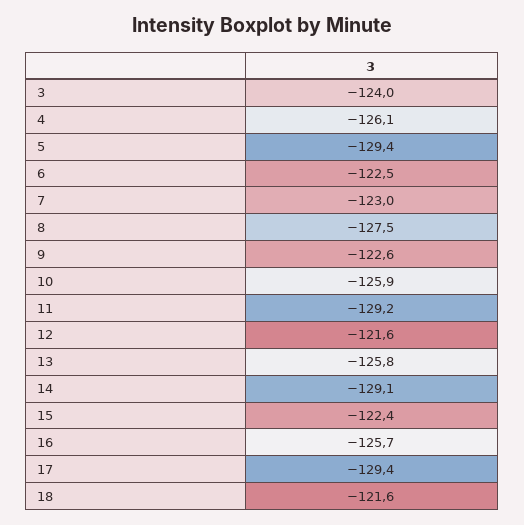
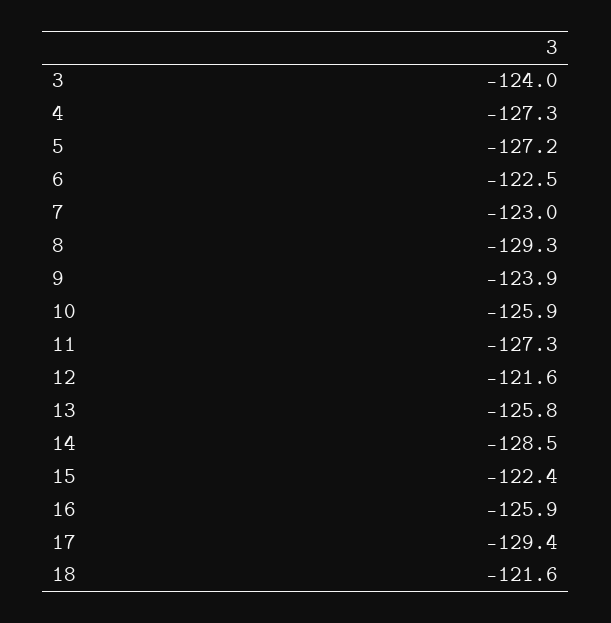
  {
    "3": -124,
-   "4": -126.1,
+   "4": -127.3,
-   "5": -129.4,
+   "5": -127.2,
    "6": -122.5,
    "7": -123,
-   "8": -127.5,
+   "8": -129.3,
-   "9": -122.6,
+   "9": -123.9,
    "10": -125.9,
-   "11": -129.2,
+   "11": -127.3,
    "12": -121.6,
    "13": -125.8,
-   "14": -129.1,
+   "14": -128.5,
    "15": -122.4,
-   "16": -125.7,
+   "16": -125.9,
    "17": -129.4,
    "18": -121.6
  }

